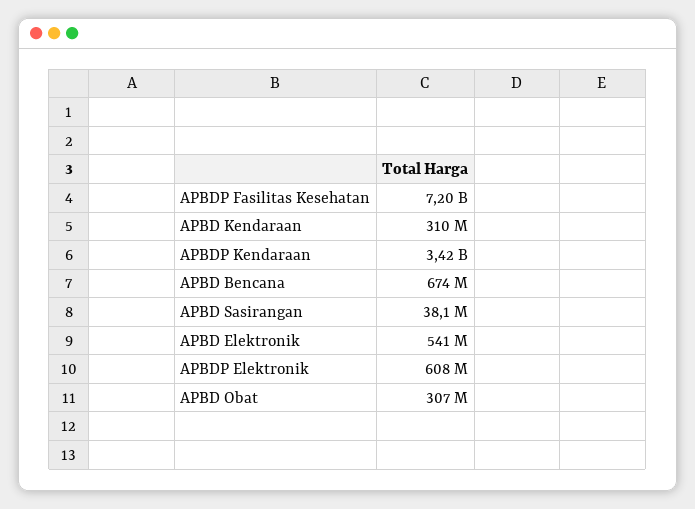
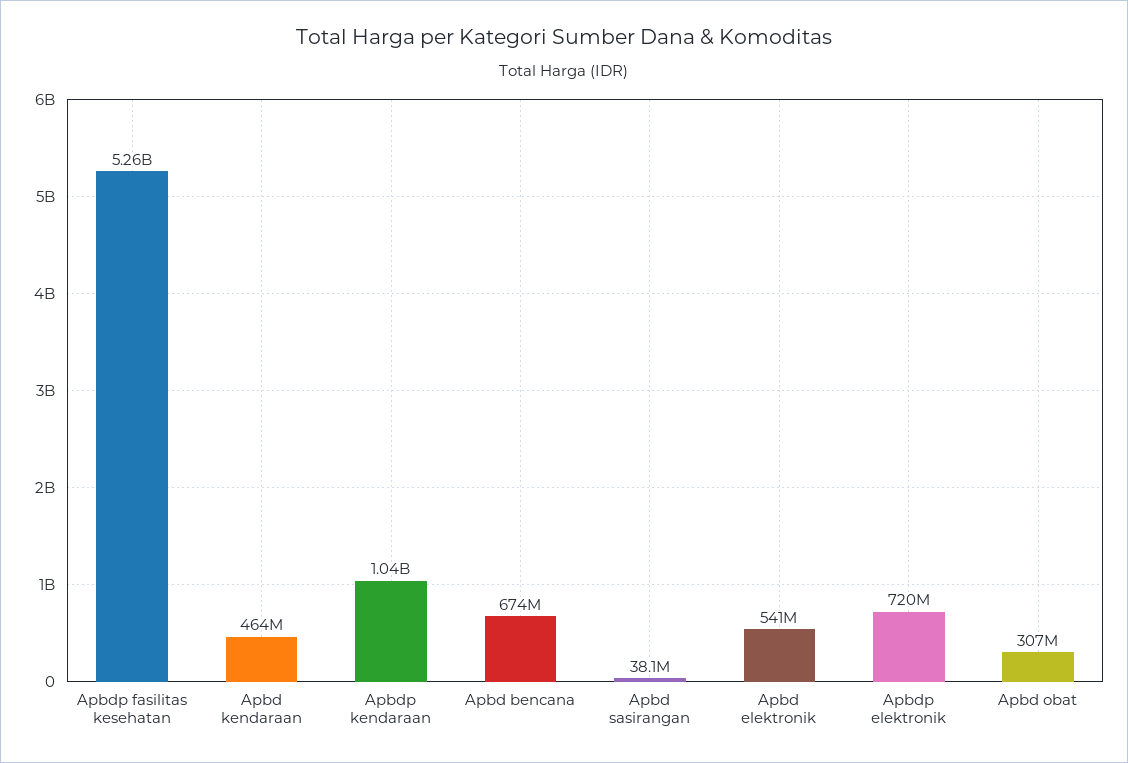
  {
-   "APBDP Fasilitas Kesehatan": 7200000000,
+   "APBDP Fasilitas Kesehatan": 5260000000,
-   "APBD Kendaraan": 310000000,
+   "APBD Kendaraan": 464000000,
-   "APBDP Kendaraan": 3420000000,
+   "APBDP Kendaraan": 1040000000,
    "APBD Bencana": 674000000,
    "APBD Sasirangan": 38100000,
    "APBD Elektronik": 541000000,
-   "APBDP Elektronik": 608000000,
+   "APBDP Elektronik": 720000000,
    "APBD Obat": 307000000
  }

